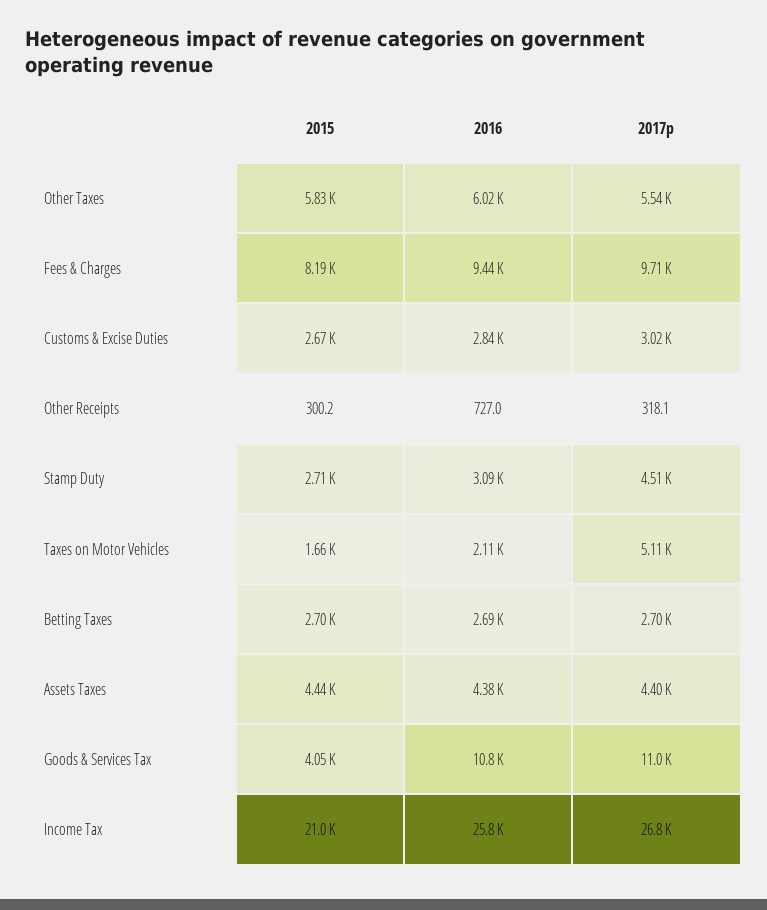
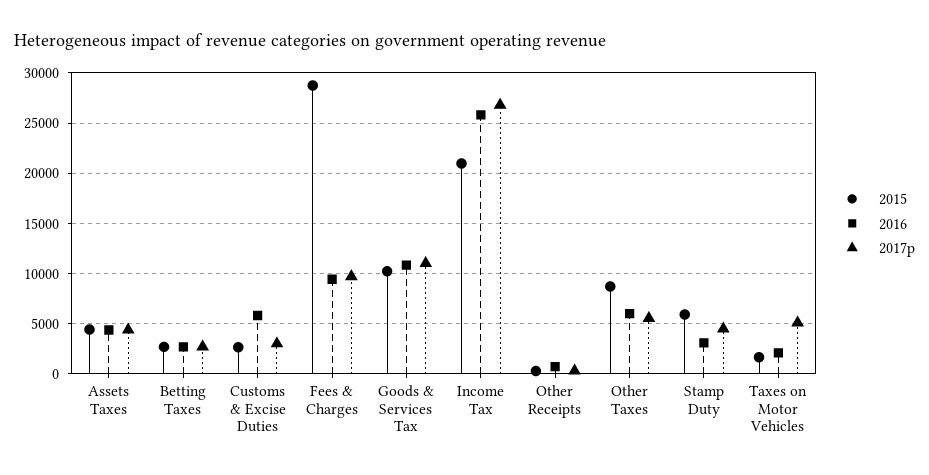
  {
    "2015": {
-     "Other Taxes": 5830,
+     "Other Taxes": 9000,
-     "Fees & Charges": 8190,
+     "Fees & Charges": 29000,
      "Customs & Excise Duties": 2670,
      "Other Receipts": 300.2,
-     "Stamp Duty": 2710,
+     "Stamp Duty": 6000,
      "Taxes on Motor Vehicles": 1660,
      "Betting Taxes": 2700,
      "Assets Taxes": 4440,
-     "Goods & Services Tax": 4050,
+     "Goods & Services Tax": 10000,
      "Income Tax": 21000
    },
    "2016": {
      "Other Taxes": 6020,
      "Fees & Charges": 9440,
-     "Customs & Excise Duties": 2840,
+     "Customs & Excise Duties": 6000,
      "Other Receipts": 727,
      "Stamp Duty": 3090,
      "Taxes on Motor Vehicles": 2110,
      "Betting Taxes": 2690,
      "Assets Taxes": 4380,
      "Goods & Services Tax": 10800,
      "Income Tax": 25800
    },
    "2017p": {
      "Other Taxes": 5540,
      "Fees & Charges": 9710,
      "Customs & Excise Duties": 3020,
      "Other Receipts": 318.1,
      "Stamp Duty": 4510,
      "Taxes on Motor Vehicles": 5110,
      "Betting Taxes": 2700,
      "Assets Taxes": 4400,
      "Goods & Services Tax": 11000,
      "Income Tax": 26800
    }
  }

